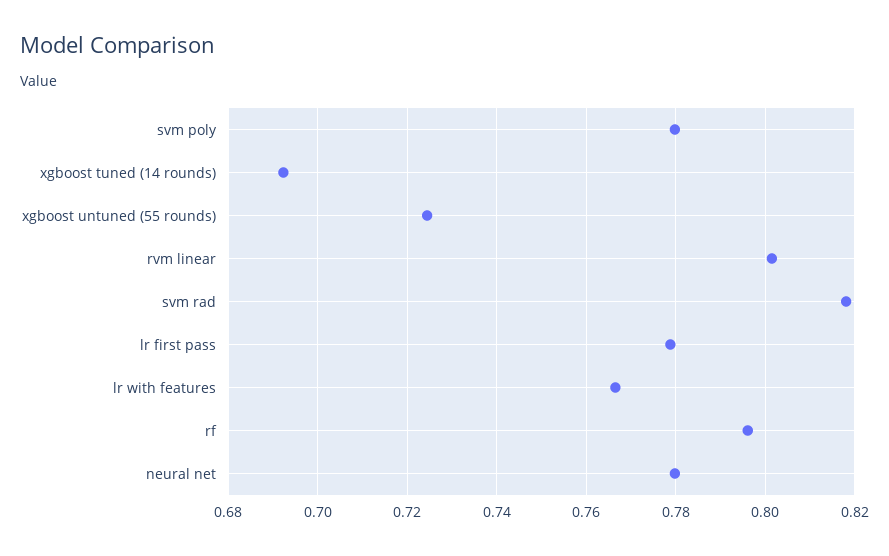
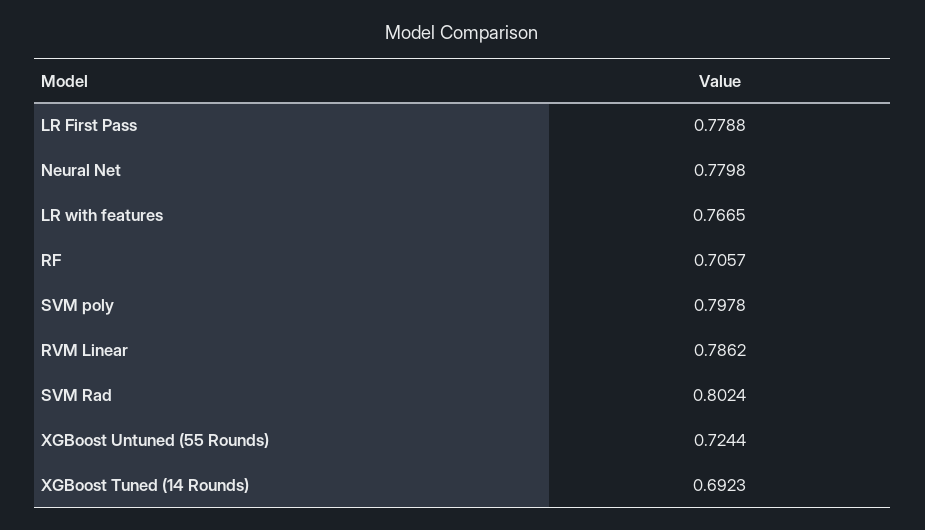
  {
-   "svm poly": 0.78,
+   "svm poly": 0.7978,
    "xgboost tuned (14 rounds)": 0.6923,
    "xgboost untuned (55 rounds)": 0.7244,
-   "rvm linear": 0.802,
+   "rvm linear": 0.7862,
-   "svm rad": 0.818,
+   "svm rad": 0.8024,
    "lr first pass": 0.7788,
    "lr with features": 0.7665,
-   "rf": 0.796,
+   "rf": 0.7057,
    "neural net": 0.7798
  }

